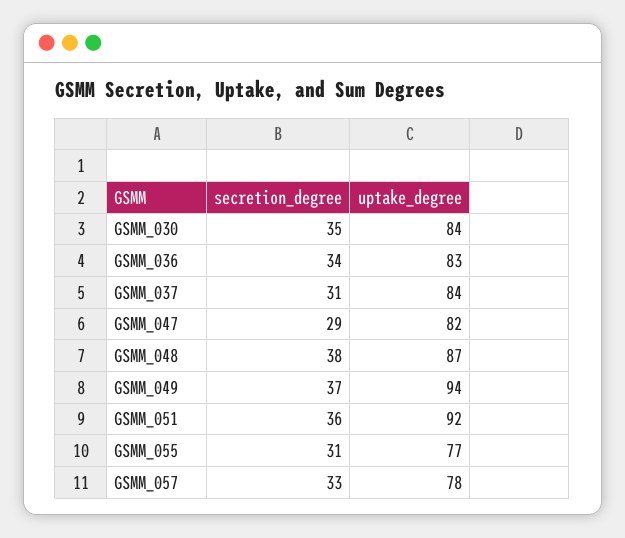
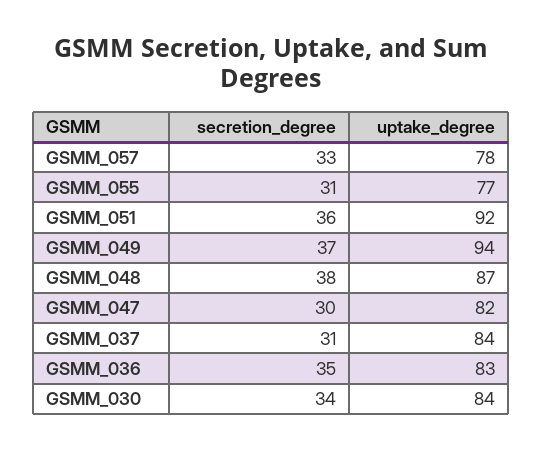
  {
    "secretion_degree": {
-     "GSMM_030": 35,
+     "GSMM_030": 34,
-     "GSMM_036": 34,
+     "GSMM_036": 35,
      "GSMM_037": 31,
-     "GSMM_047": 29,
+     "GSMM_047": 30,
      "GSMM_048": 38,
      "GSMM_049": 37,
      "GSMM_051": 36,
      "GSMM_055": 31,
      "GSMM_057": 33
    },
    "uptake_degree": {
      "GSMM_030": 84,
      "GSMM_036": 83,
      "GSMM_037": 84,
      "GSMM_047": 82,
      "GSMM_048": 87,
      "GSMM_049": 94,
      "GSMM_051": 92,
      "GSMM_055": 77,
      "GSMM_057": 78
    }
  }

